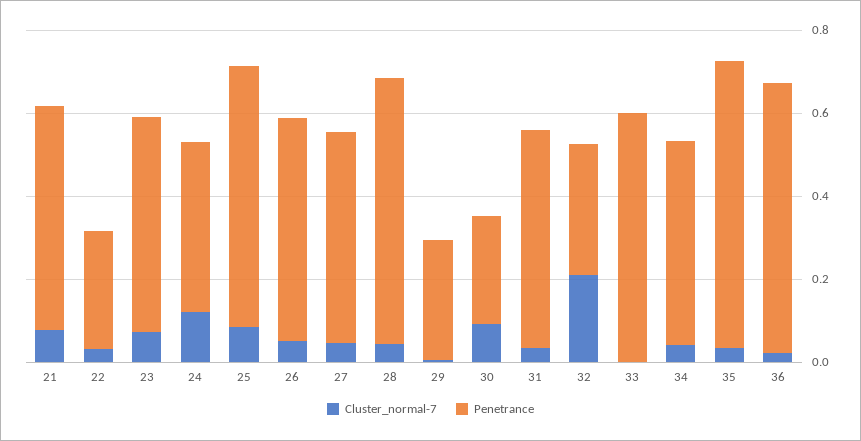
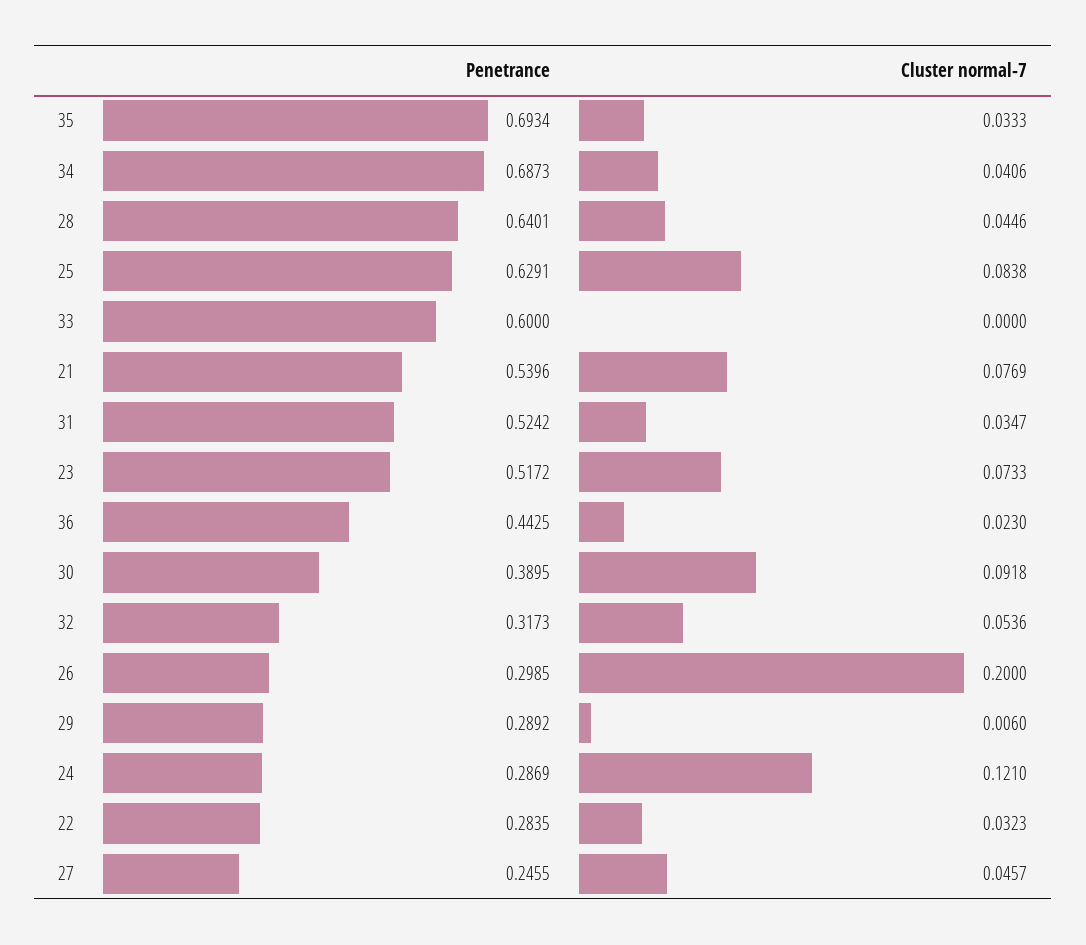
  {
    "Cluster_normal-7": {
      "21": 0.0769,
      "22": 0.0323,
      "23": 0.0733,
      "24": 0.121,
      "25": 0.0838,
-     "26": 0.05,
+     "26": 0.2,
      "27": 0.0457,
      "28": 0.0446,
      "29": 0.006,
      "30": 0.0918,
      "31": 0.0347,
-     "32": 0.2,
+     "32": 0.0536,
      "33": 0,
      "34": 0.0406,
      "35": 0.0333,
      "36": 0.023
    },
    "Penetrance": {
      "21": 0.5396,
      "22": 0.2835,
      "23": 0.5172,
-     "24": 0.4,
+     "24": 0.2869,
      "25": 0.6291,
-     "26": 0.55,
+     "26": 0.2985,
-     "27": 0.5,
+     "27": 0.2455,
      "28": 0.6401,
      "29": 0.2892,
-     "30": 0.25,
+     "30": 0.3895,
      "31": 0.5242,
      "32": 0.3173,
      "33": 0.6,
-     "34": 0.5,
+     "34": 0.6873,
      "35": 0.6934,
-     "36": 0.65
+     "36": 0.4425
    }
  }

